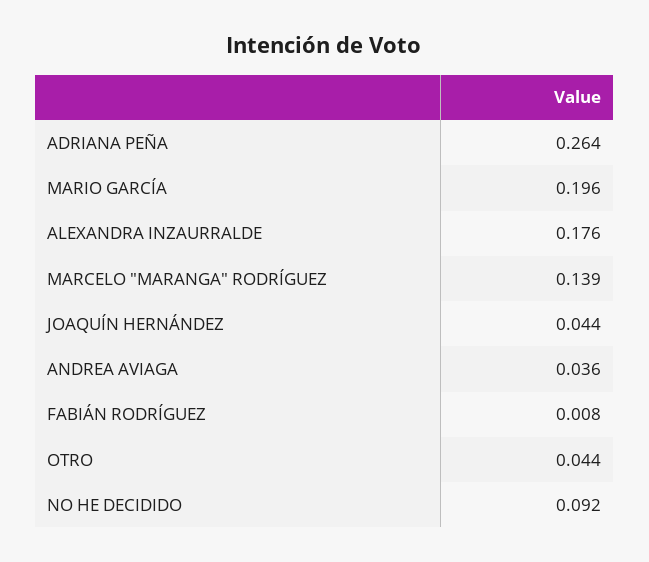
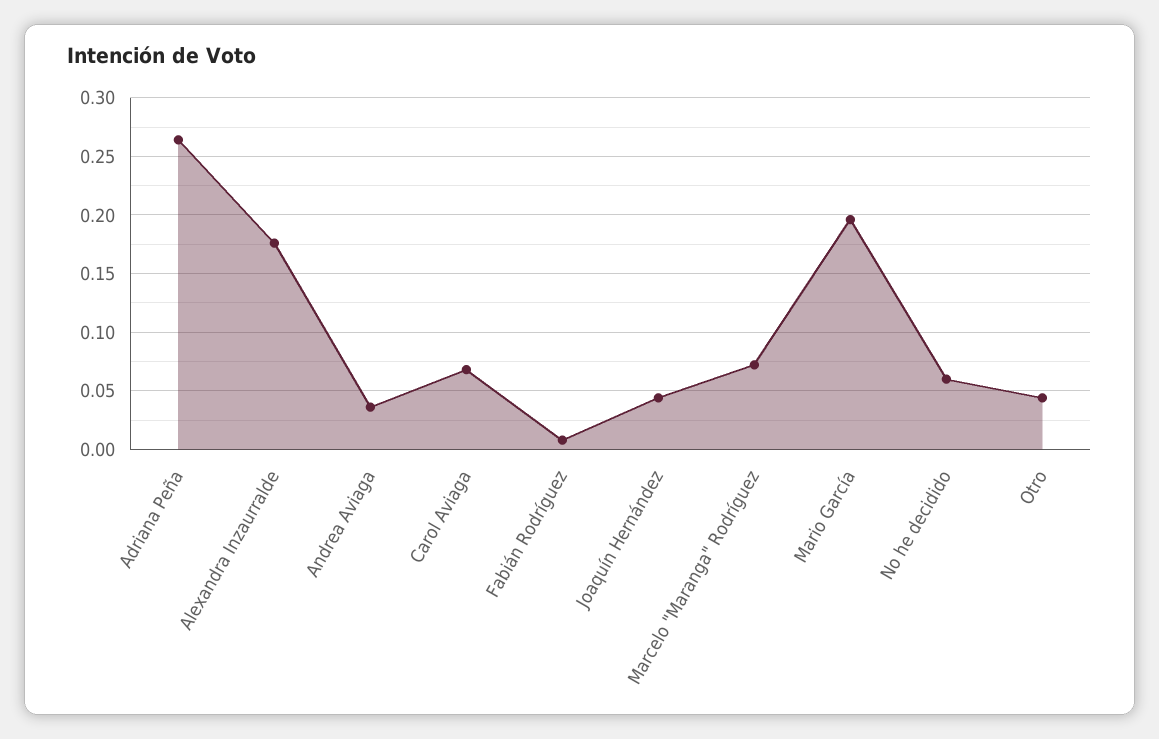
  {
    "ADRIANA PEÑA": 0.264,
    "MARIO GARCÍA": 0.196,
    "ALEXANDRA INZAURRALDE": 0.176,
-   "MARCELO \"MARANGA\" RODRÍGUEZ": 0.139,
+   "MARCELO \"MARANGA\" RODRÍGUEZ": 0.07,
    "JOAQUÍN HERNÁNDEZ": 0.044,
    "ANDREA AVIAGA": 0.036,
    "FABIÁN RODRÍGUEZ": 0.008,
    "OTRO": 0.044,
-   "NO HE DECIDIDO": 0.092
+   "NO HE DECIDIDO": 0.06,
+   "Carol Aviaga": 0.07
  }

